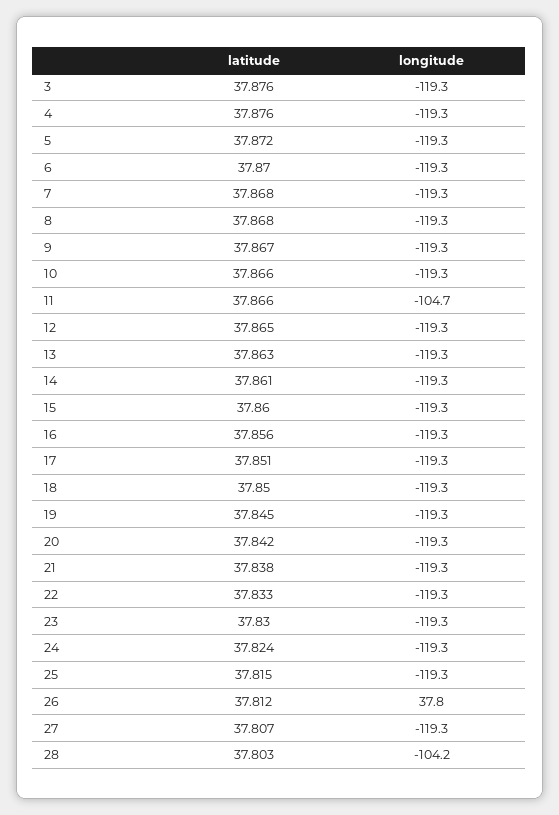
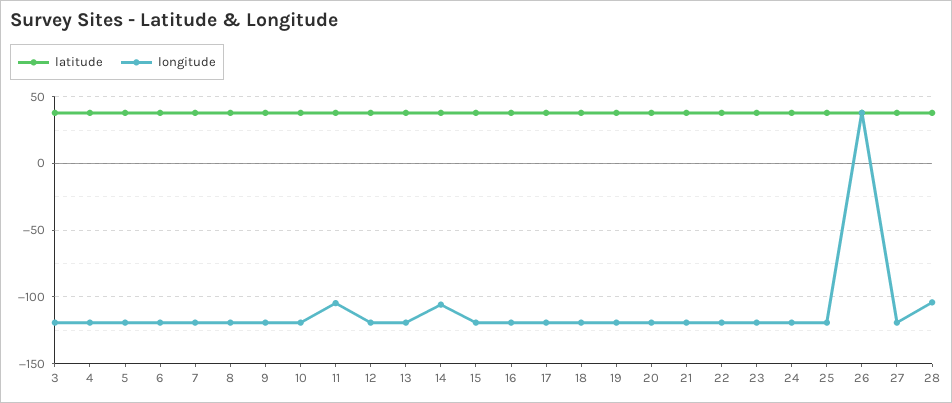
  {
    "latitude": {
      "3": 37.876,
      "4": 37.876,
      "5": 37.872,
      "6": 37.87,
      "7": 37.868,
      "8": 37.868,
      "9": 37.867,
      "10": 37.866,
      "11": 37.866,
      "12": 37.865,
      "13": 37.863,
      "14": 37.861,
      "15": 37.86,
      "16": 37.856,
      "17": 37.851,
      "18": 37.85,
      "19": 37.845,
      "20": 37.842,
      "21": 37.838,
      "22": 37.833,
      "23": 37.83,
      "24": 37.824,
      "25": 37.815,
      "26": 37.812,
      "27": 37.807,
      "28": 37.803
    },
    "longitude": {
      "3": -119.3,
      "4": -119.3,
      "5": -119.3,
      "6": -119.3,
      "7": -119.3,
      "8": -119.3,
      "9": -119.3,
      "10": -119.3,
      "11": -104.7,
      "12": -119.3,
      "13": -119.3,
-     "14": -119.3,
+     "14": -105,
      "15": -119.3,
      "16": -119.3,
      "17": -119.3,
      "18": -119.3,
      "19": -119.3,
      "20": -119.3,
      "21": -119.3,
      "22": -119.3,
      "23": -119.3,
      "24": -119.3,
      "25": -119.3,
      "26": 37.8,
      "27": -119.3,
      "28": -104.2
    }
  }

